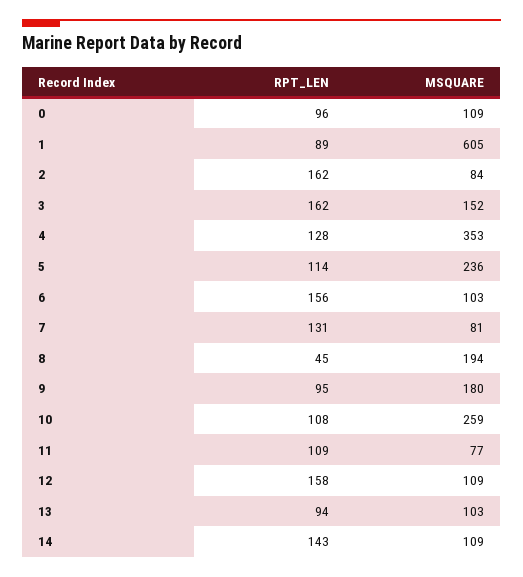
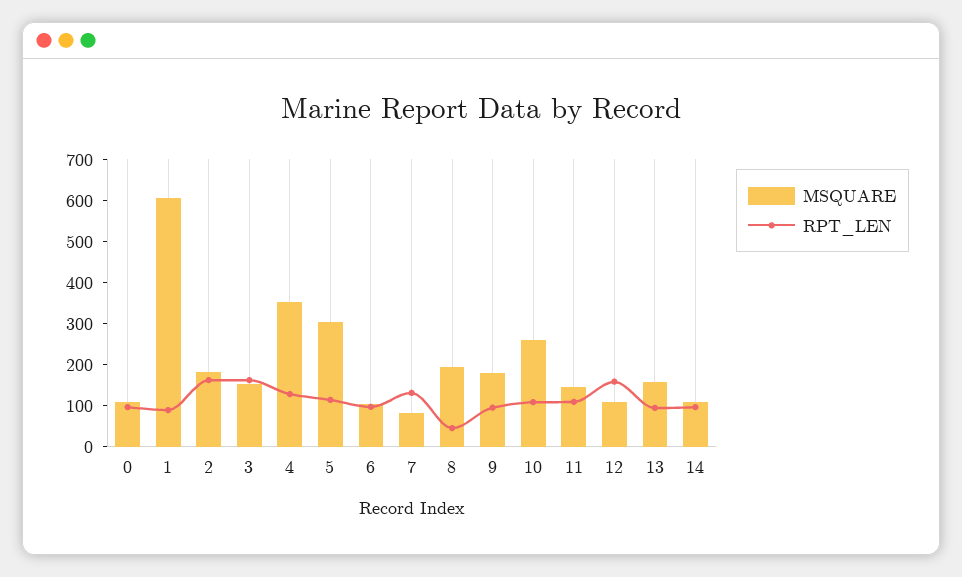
  {
    "RPT_LEN": {
      "0": 96,
      "1": 89,
      "2": 162,
      "3": 162,
      "4": 128,
      "5": 114,
-     "6": 156,
+     "6": 100,
      "7": 131,
      "8": 45,
      "9": 95,
      "10": 108,
      "11": 109,
      "12": 158,
      "13": 94,
-     "14": 143
+     "14": 100
    },
    "MSQUARE": {
      "0": 109,
      "1": 605,
-     "2": 84,
+     "2": 180,
      "3": 152,
      "4": 353,
-     "5": 236,
+     "5": 300,
      "6": 103,
      "7": 81,
      "8": 194,
      "9": 180,
      "10": 259,
-     "11": 77,
+     "11": 140,
      "12": 109,
-     "13": 103,
+     "13": 160,
      "14": 109
    }
  }

